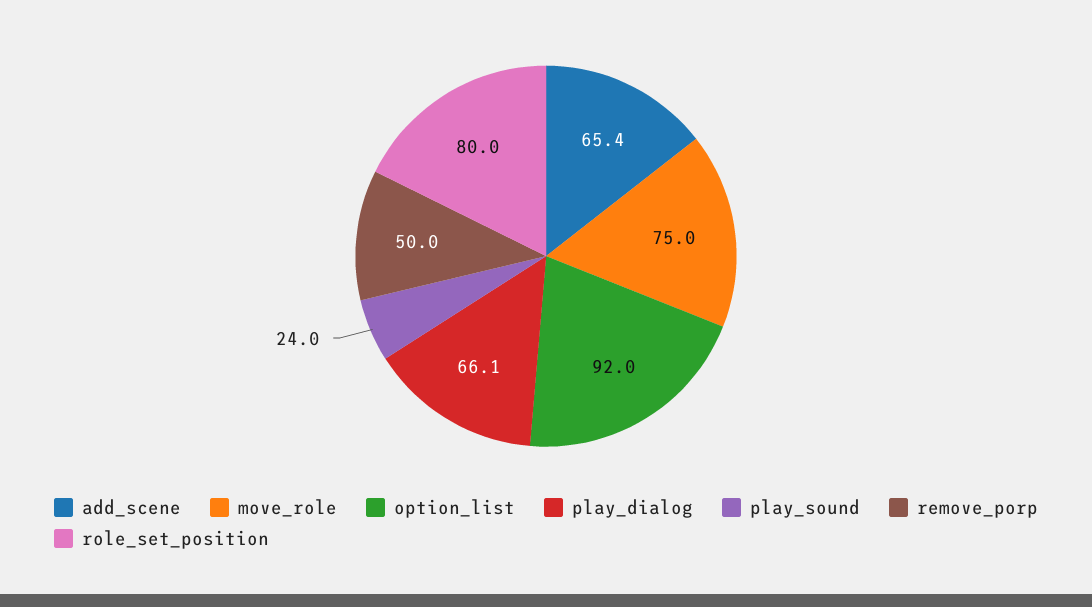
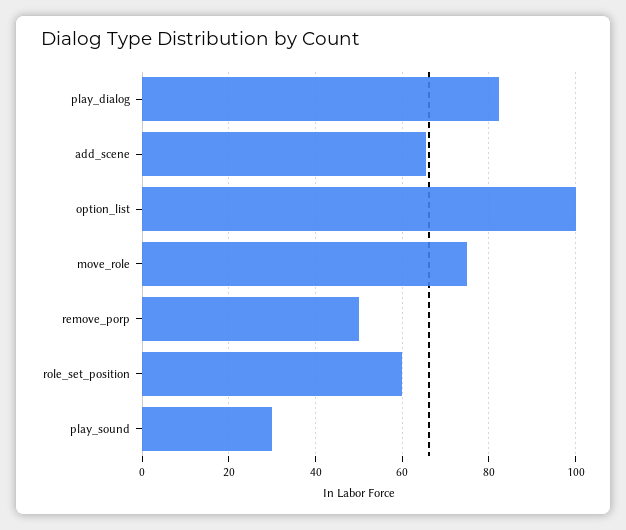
  {
    "add_scene": 65.4,
    "move_role": 75,
-   "option_list": 92,
+   "option_list": 100,
-   "play_dialog": 66.1,
+   "play_dialog": 82,
-   "play_sound": 24,
+   "play_sound": 30,
    "remove_porp": 50,
-   "role_set_position": 80
+   "role_set_position": 60
  }

